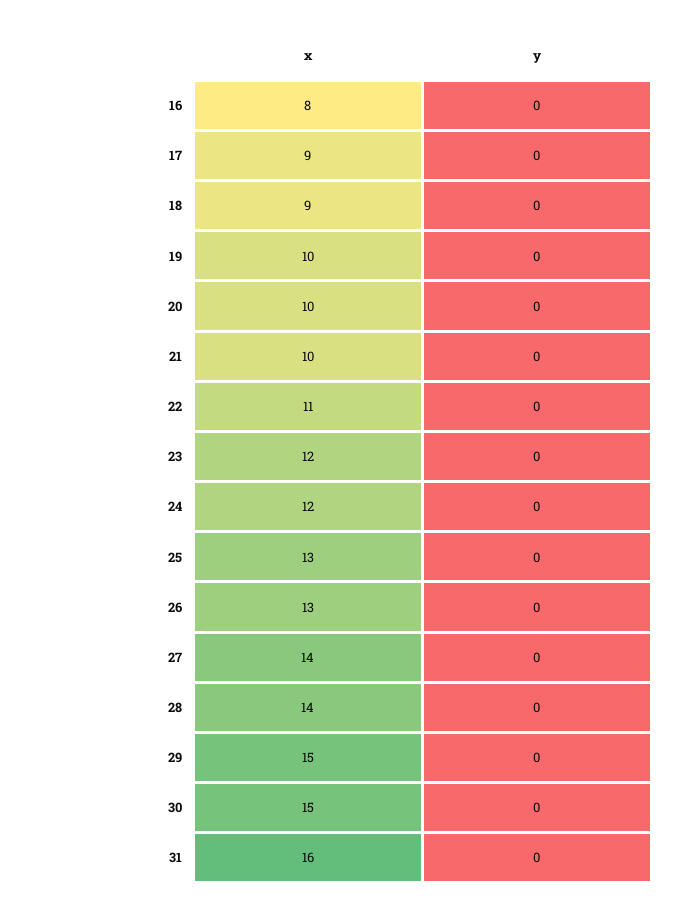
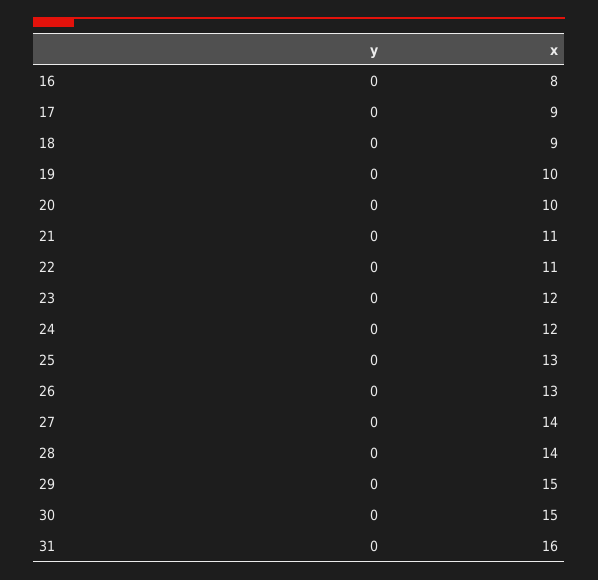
  {
    "x": {
      "16": 8,
      "17": 9,
      "18": 9,
      "19": 10,
      "20": 10,
-     "21": 10,
+     "21": 11,
      "22": 11,
      "23": 12,
      "24": 12,
      "25": 13,
      "26": 13,
      "27": 14,
      "28": 14,
      "29": 15,
      "30": 15,
      "31": 16
    },
    "y": {
      "16": 0,
      "17": 0,
      "18": 0,
      "19": 0,
      "20": 0,
      "21": 0,
      "22": 0,
      "23": 0,
      "24": 0,
      "25": 0,
      "26": 0,
      "27": 0,
      "28": 0,
      "29": 0,
      "30": 0,
      "31": 0
    }
  }

